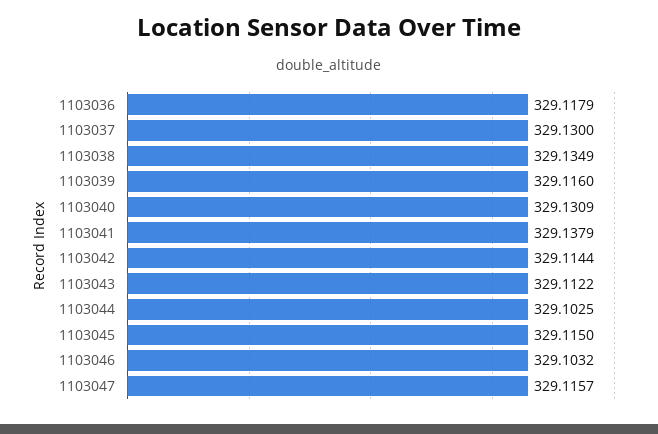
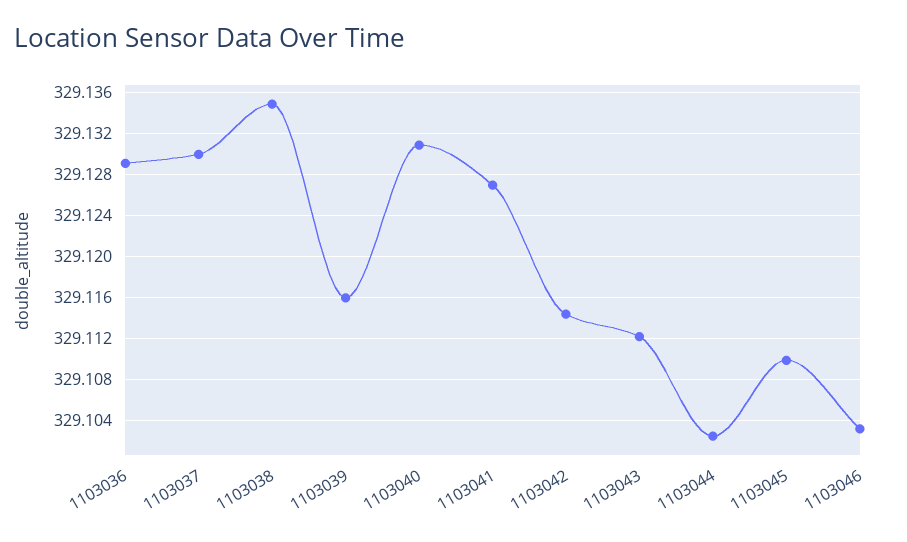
  {
-   "1103036": 329.1179,
+   "1103036": 329.129,
    "1103037": 329.13,
    "1103038": 329.1349,
    "1103039": 329.116,
    "1103040": 329.1309,
-   "1103041": 329.1379,
+   "1103041": 329.127,
    "1103042": 329.1144,
    "1103043": 329.1122,
    "1103044": 329.1025,
-   "1103045": 329.115,
+   "1103045": 329.11,
-   "1103046": 329.1032,
+   "1103046": 329.1032
-   "1103047": 329.1157
  }

